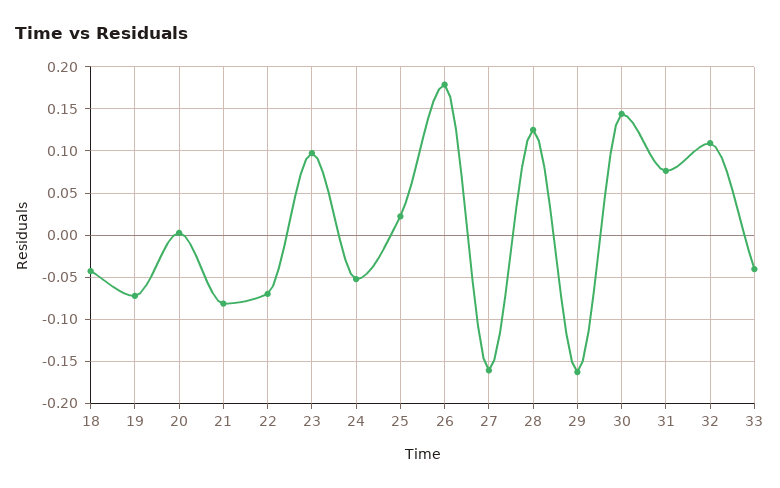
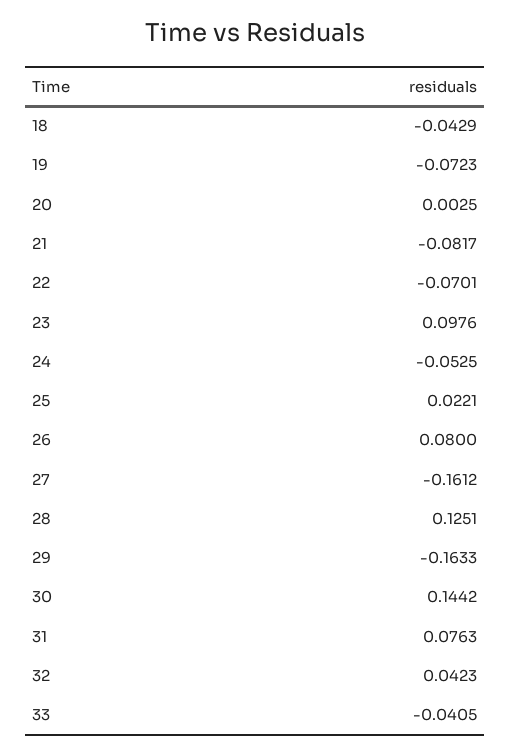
  {
    "18": -0.0429,
    "19": -0.0723,
    "20": 0.0025,
    "21": -0.0817,
    "22": -0.0701,
    "23": 0.0976,
    "24": -0.0525,
    "25": 0.0221,
-   "26": 0.18,
+   "26": 0.08,
    "27": -0.1612,
    "28": 0.1251,
    "29": -0.1633,
    "30": 0.1442,
    "31": 0.0763,
-   "32": 0.11,
+   "32": 0.0423,
    "33": -0.0405
  }

